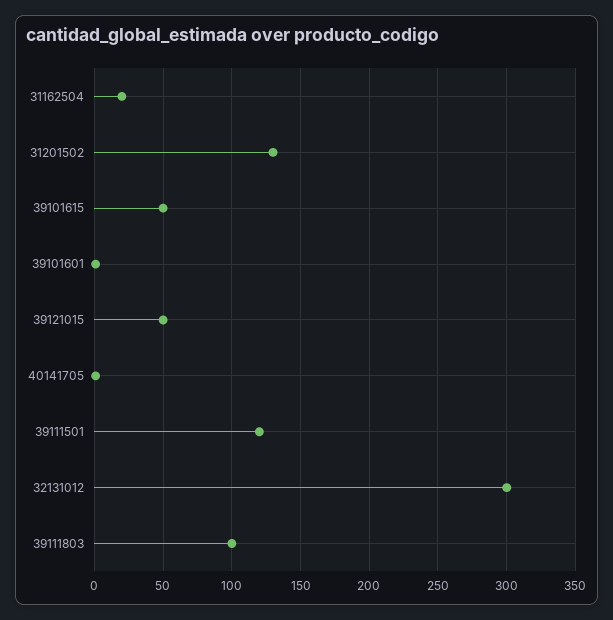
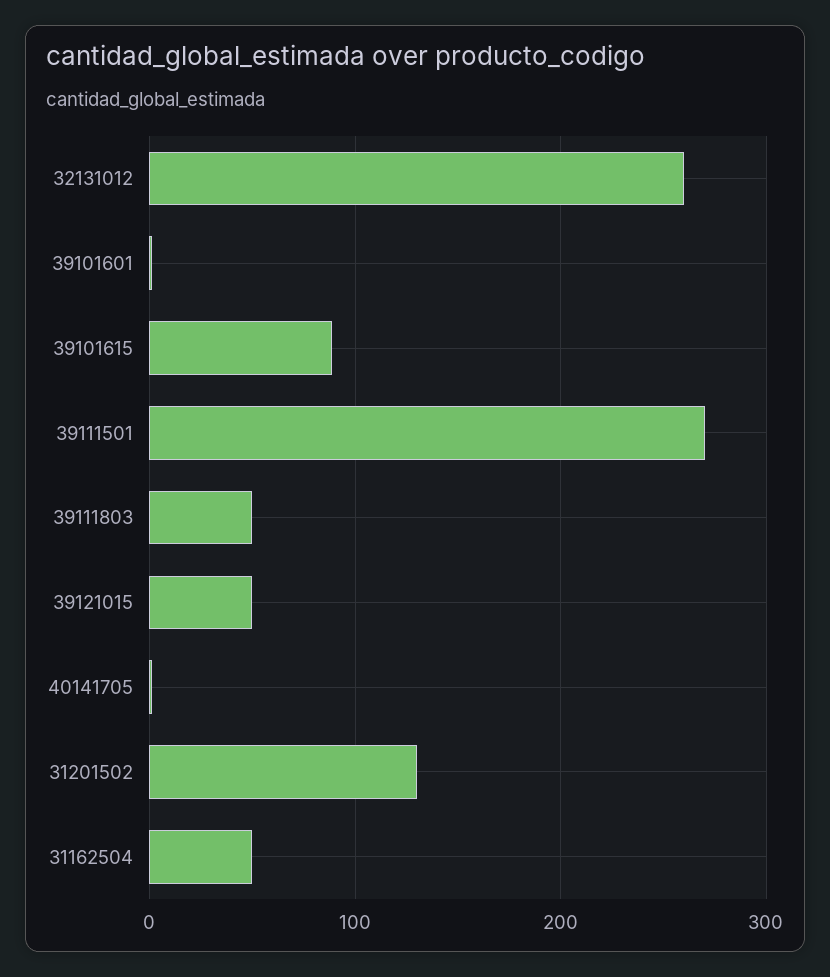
  {
-   "31162504": 20,
+   "31162504": 50,
    "31201502": 130,
-   "39101615": 50,
+   "39101615": 90,
    "39101601": 0,
    "39121015": 50,
    "40141705": 0,
-   "39111501": 120,
+   "39111501": 270,
-   "32131012": 300,
+   "32131012": 260,
-   "39111803": 100
+   "39111803": 50
  }

